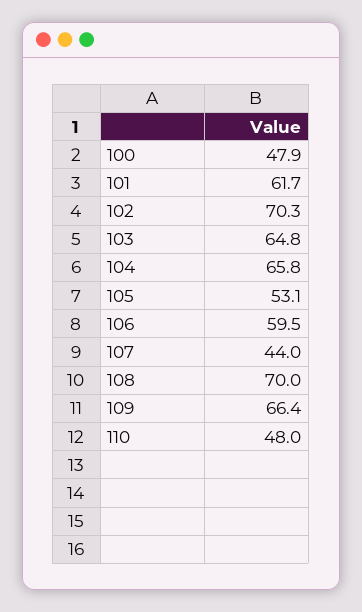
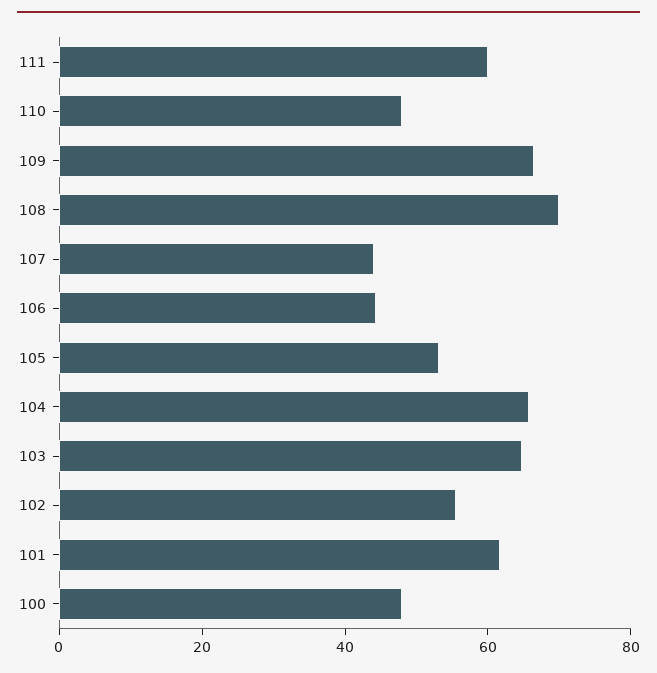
  {
    "100": 47.9,
    "101": 61.7,
-   "102": 70.3,
+   "102": 55,
    "103": 64.8,
    "104": 65.8,
    "105": 53.1,
-   "106": 59.5,
+   "106": 45,
    "107": 44,
    "108": 70,
    "109": 66.4,
-   "110": 48
+   "110": 48,
+   "111": 60
  }

